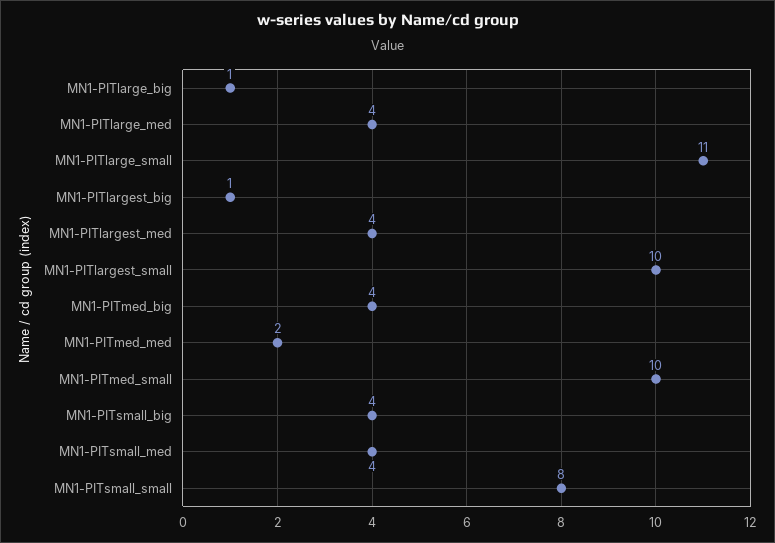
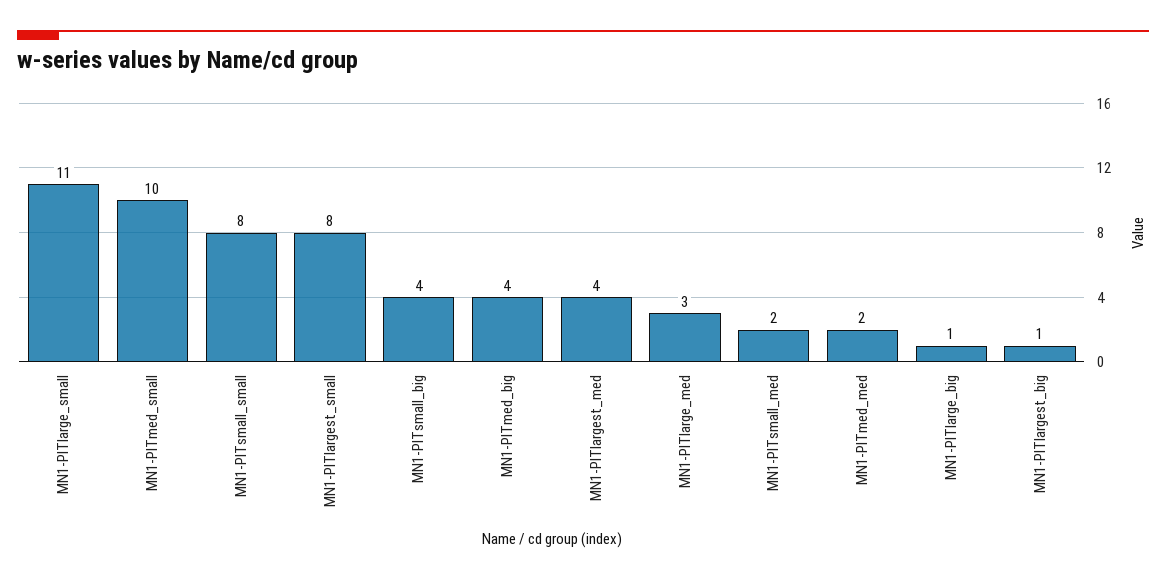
  {
    "MN1-PITlarge_big": 1,
-   "MN1-PITlarge_med": 4,
+   "MN1-PITlarge_med": 3,
    "MN1-PITlarge_small": 11,
    "MN1-PITlargest_big": 1,
    "MN1-PITlargest_med": 4,
-   "MN1-PITlargest_small": 10,
+   "MN1-PITlargest_small": 8,
    "MN1-PITmed_big": 4,
    "MN1-PITmed_med": 2,
    "MN1-PITmed_small": 10,
    "MN1-PITsmall_big": 4,
-   "MN1-PITsmall_med": 4,
+   "MN1-PITsmall_med": 2,
    "MN1-PITsmall_small": 8
  }

